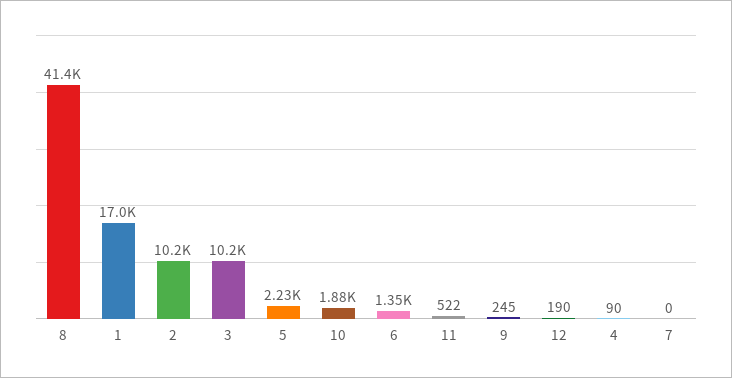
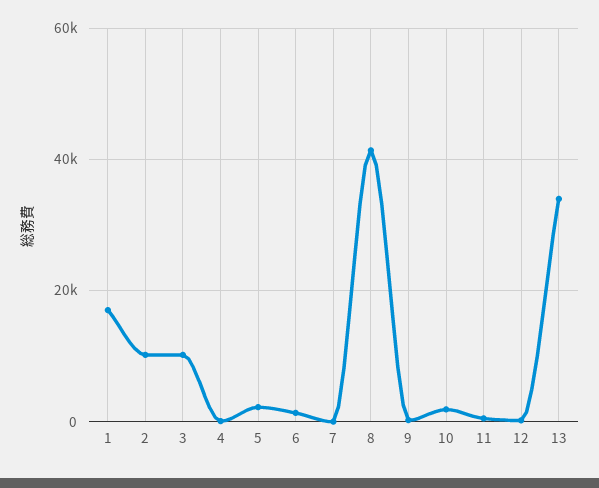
  {
    "8": 41400,
    "1": 17000,
    "2": 10200,
    "3": 10200,
    "5": 2230,
    "10": 1880,
    "6": 1350,
    "11": 522,
    "9": 245,
    "12": 190,
    "4": 90,
-   "7": 0
+   "7": 0,
+   "13": 34000
  }

